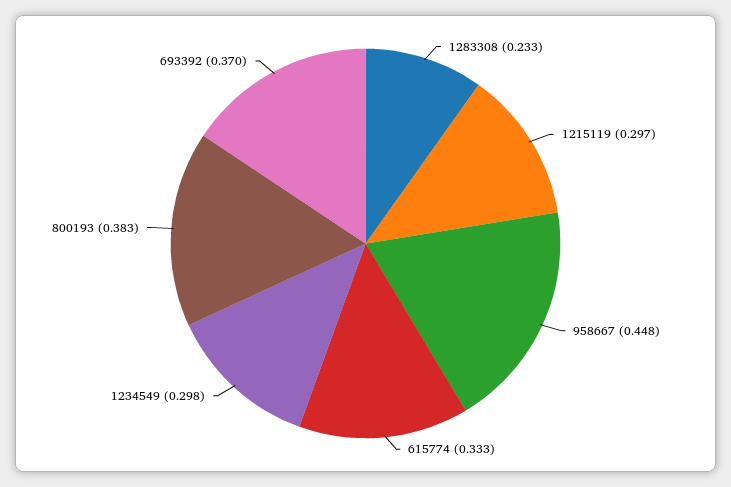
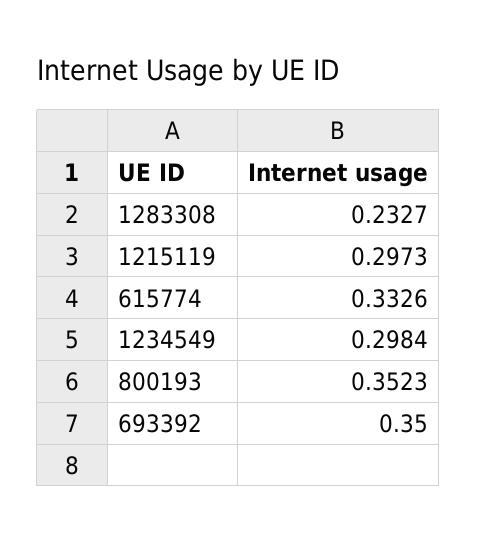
  {
    "1283308": 0.2327,
    "1215119": 0.2973,
-   "958667": 0.448,
    "615774": 0.3326,
    "1234549": 0.2984,
-   "800193": 0.383,
+   "800193": 0.3523,
-   "693392": 0.37
+   "693392": 0.35
  }

